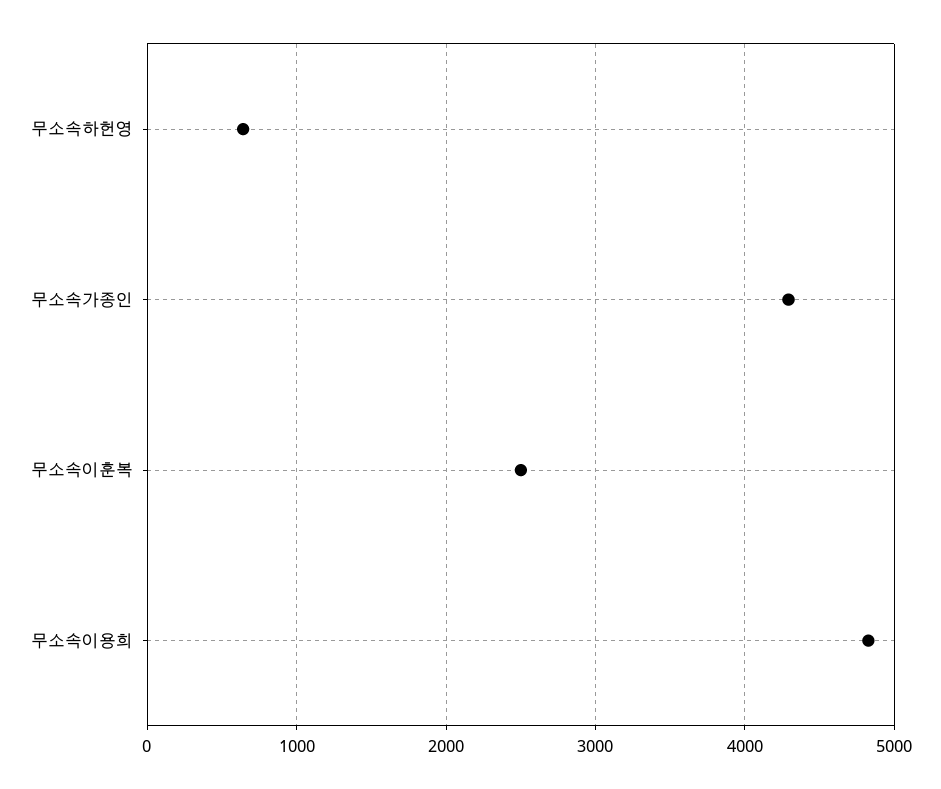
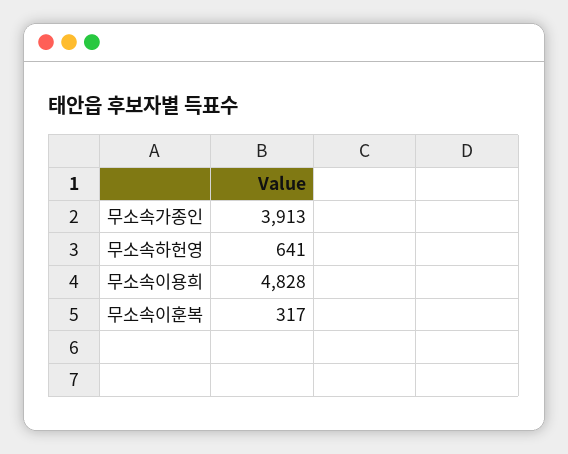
  {
    "무소속하헌영": 641,
-   "무소속가종인": 4300,
+   "무소속가종인": 3913,
-   "무소속이훈복": 2500,
+   "무소속이훈복": 317,
    "무소속이용희": 4828
  }

